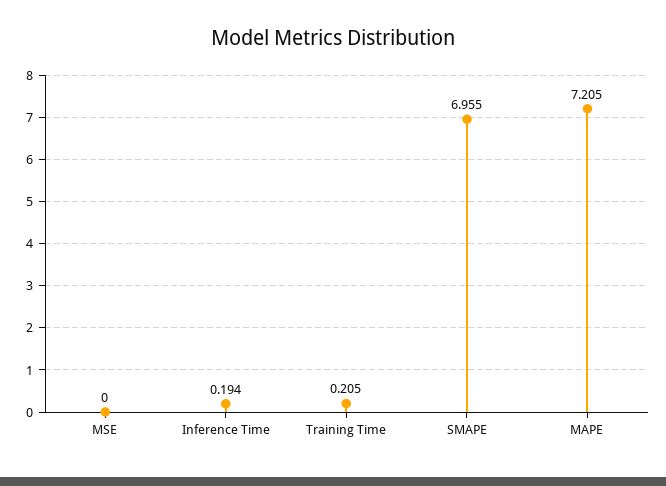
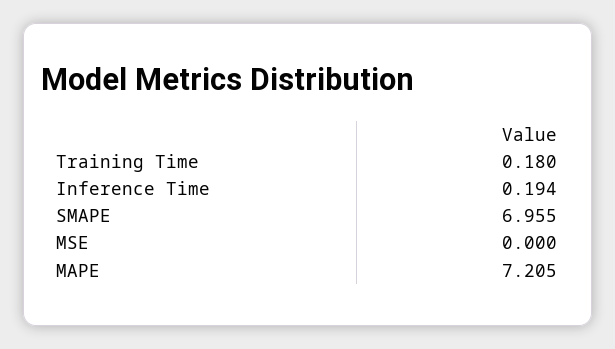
  {
    "MSE": 0,
    "Inference Time": 0.194,
-   "Training Time": 0.205,
+   "Training Time": 0.18,
    "SMAPE": 6.955,
    "MAPE": 7.205
  }

